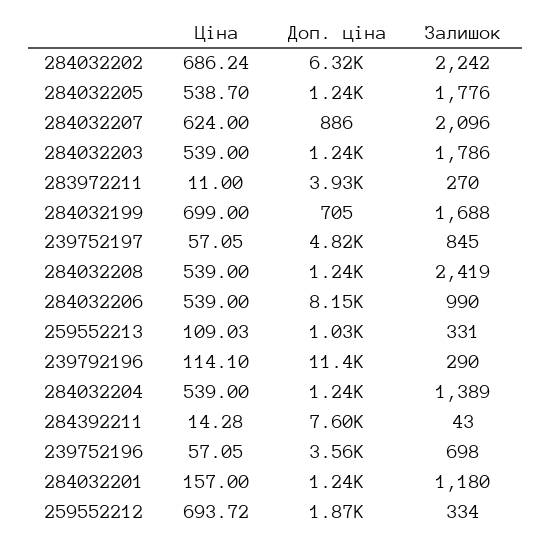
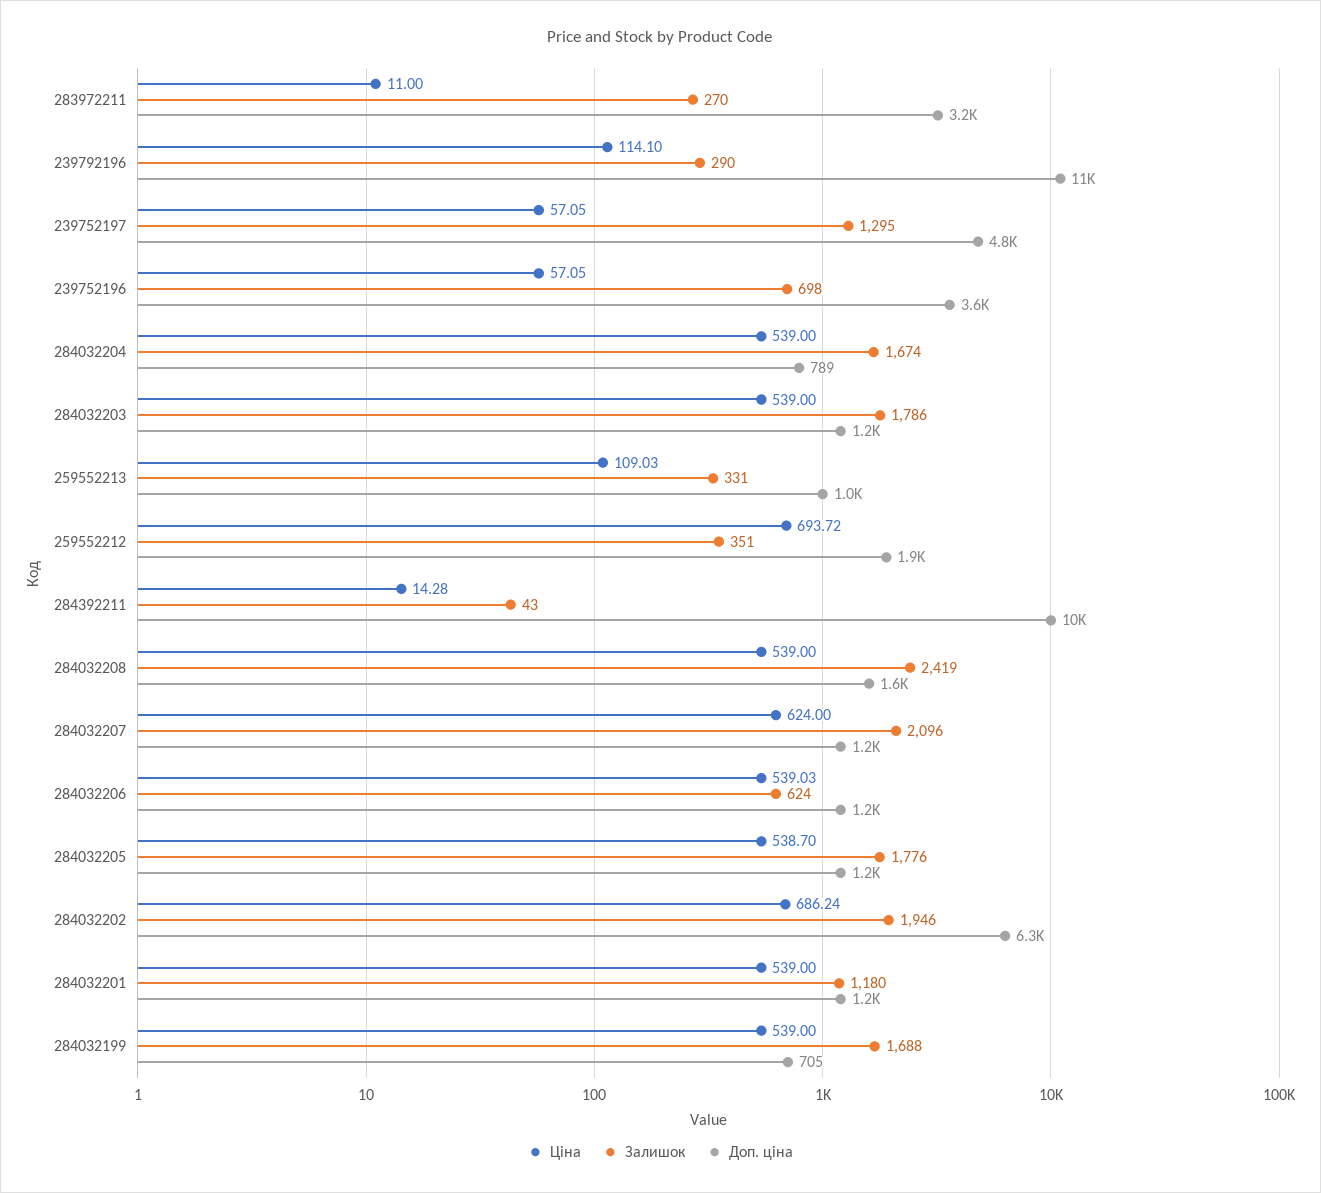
  {
    "Ціна": {
      "284032202": 686.24,
      "284032205": 538.7,
      "284032207": 624,
      "284032203": 539,
      "283972211": 11,
-     "284032199": 699,
+     "284032199": 539,
      "239752197": 57.05,
      "284032208": 539,
-     "284032206": 539,
+     "284032206": 539.03,
      "259552213": 109.03,
      "239792196": 114.1,
      "284032204": 539,
      "284392211": 14.28,
      "239752196": 57.05,
-     "284032201": 157,
+     "284032201": 539,
      "259552212": 693.72
    },
    "Доп. ціна": {
      "284032202": 6320,
      "284032205": 1240,
-     "284032207": 886,
+     "284032207": 1200,
      "284032203": 1240,
-     "283972211": 3930,
+     "283972211": 3200,
      "284032199": 705,
      "239752197": 4820,
-     "284032208": 1240,
+     "284032208": 1600,
-     "284032206": 8150,
+     "284032206": 1200,
      "259552213": 1030,
      "239792196": 11400,
-     "284032204": 1240,
+     "284032204": 789,
-     "284392211": 7600,
+     "284392211": 10000,
      "239752196": 3560,
      "284032201": 1240,
      "259552212": 1870
    },
    "Залишок": {
-     "284032202": 2242,
+     "284032202": 1946,
      "284032205": 1776,
      "284032207": 2096,
      "284032203": 1786,
      "283972211": 270,
      "284032199": 1688,
-     "239752197": 845,
+     "239752197": 1295,
      "284032208": 2419,
-     "284032206": 990,
+     "284032206": 624,
      "259552213": 331,
      "239792196": 290,
-     "284032204": 1389,
+     "284032204": 1674,
      "284392211": 43,
      "239752196": 698,
      "284032201": 1180,
-     "259552212": 334
+     "259552212": 351
    }
  }

